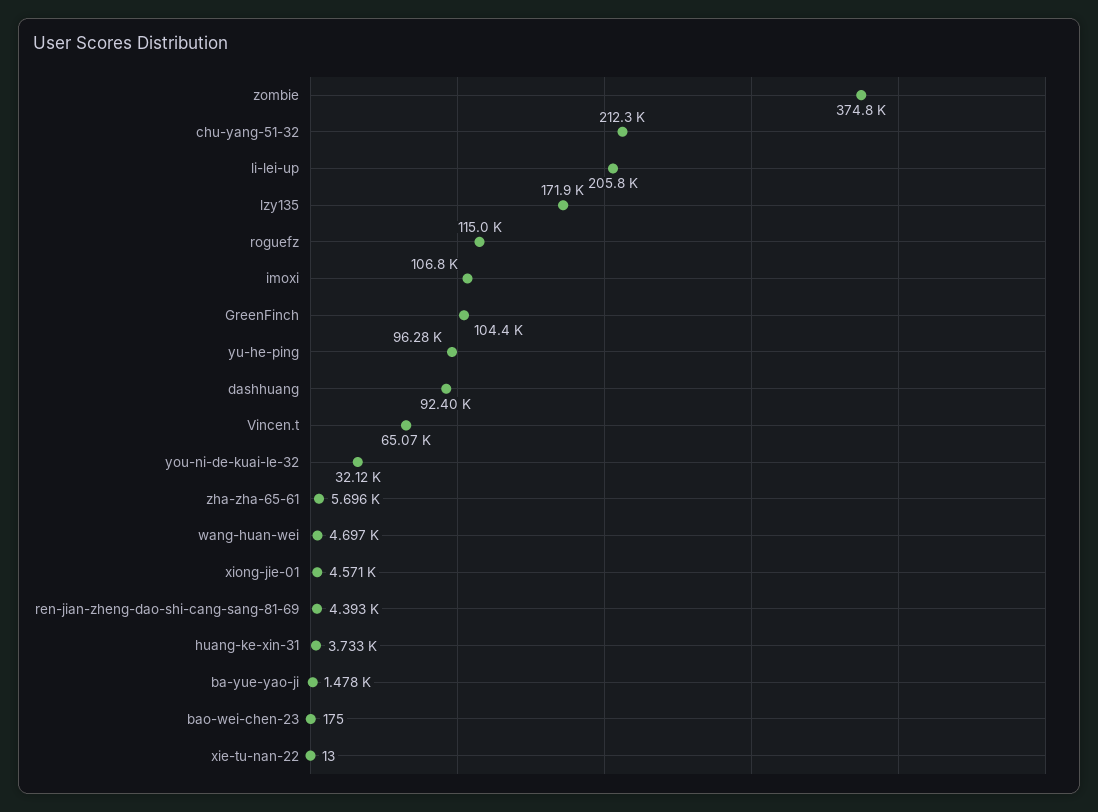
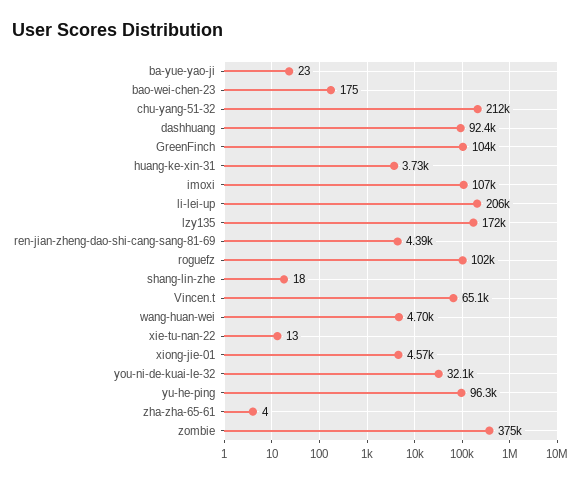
  {
    "zombie": 374800,
    "chu-yang-51-32": 212300,
    "li-lei-up": 205800,
    "lzy135": 171900,
-   "roguefz": 115000,
+   "roguefz": 102000,
    "imoxi": 106800,
    "GreenFinch": 104400,
    "yu-he-ping": 96280,
    "dashhuang": 92400,
    "Vincen.t": 65070,
    "you-ni-de-kuai-le-32": 32120,
-   "zha-zha-65-61": 5696,
+   "zha-zha-65-61": 4,
    "wang-huan-wei": 4697,
    "xiong-jie-01": 4571,
    "ren-jian-zheng-dao-shi-cang-sang-81-69": 4393,
    "huang-ke-xin-31": 3733,
-   "ba-yue-yao-ji": 1478,
+   "ba-yue-yao-ji": 23,
    "bao-wei-chen-23": 175,
-   "xie-tu-nan-22": 13
+   "xie-tu-nan-22": 13,
+   "shang-lin-zhe": 18
  }

